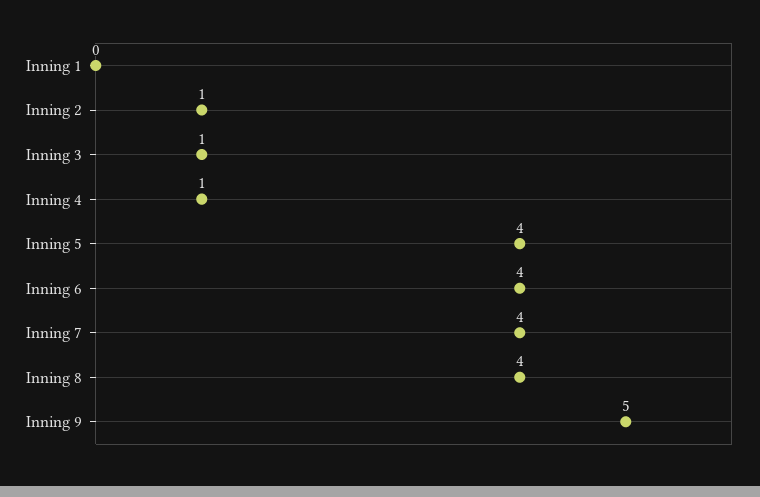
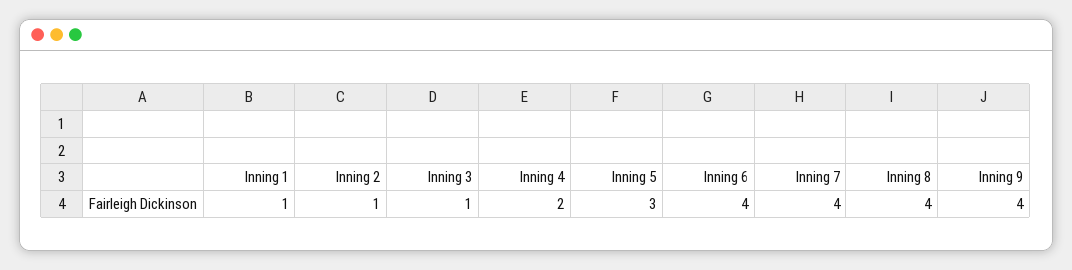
  {
-   "Inning 1": 0,
+   "Inning 1": 1,
    "Inning 2": 1,
    "Inning 3": 1,
-   "Inning 4": 1,
+   "Inning 4": 2,
-   "Inning 5": 4,
+   "Inning 5": 3,
    "Inning 6": 4,
    "Inning 7": 4,
    "Inning 8": 4,
-   "Inning 9": 5
+   "Inning 9": 4
  }

